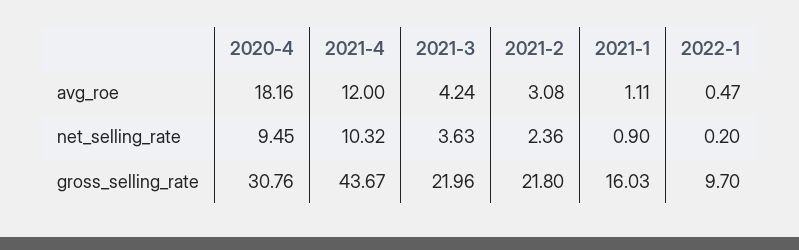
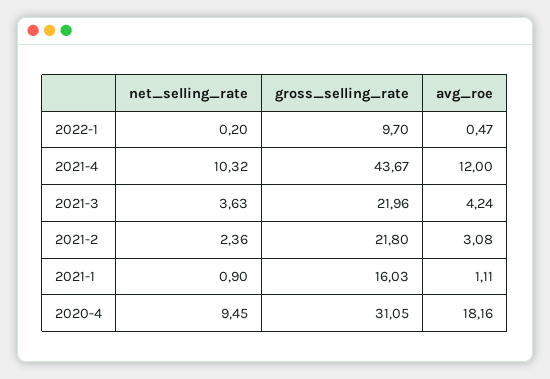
  {
    "2020-4": {
      "avg_roe": 18.16,
      "net_selling_rate": 9.45,
-     "gross_selling_rate": 30.76
+     "gross_selling_rate": 31.05
    },
    "2021-4": {
      "avg_roe": 12,
      "net_selling_rate": 10.32,
      "gross_selling_rate": 43.67
    },
    "2021-3": {
      "avg_roe": 4.24,
      "net_selling_rate": 3.63,
      "gross_selling_rate": 21.96
    },
    "2021-2": {
      "avg_roe": 3.08,
      "net_selling_rate": 2.36,
      "gross_selling_rate": 21.8
    },
    "2021-1": {
      "avg_roe": 1.11,
      "net_selling_rate": 0.9,
      "gross_selling_rate": 16.03
    },
    "2022-1": {
      "avg_roe": 0.47,
      "net_selling_rate": 0.2,
      "gross_selling_rate": 9.7
    }
  }

